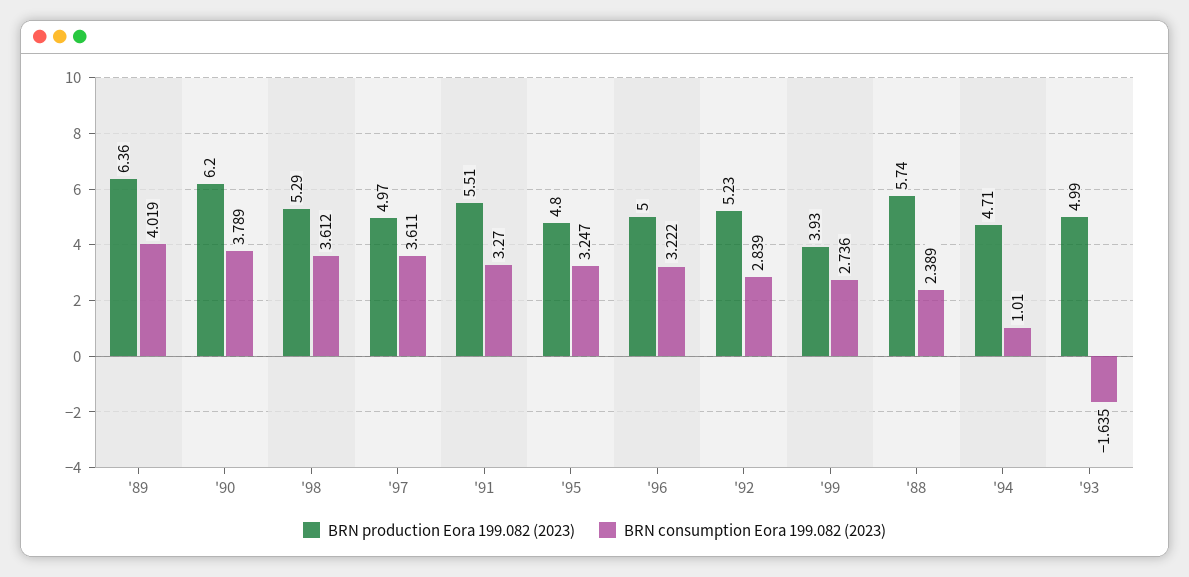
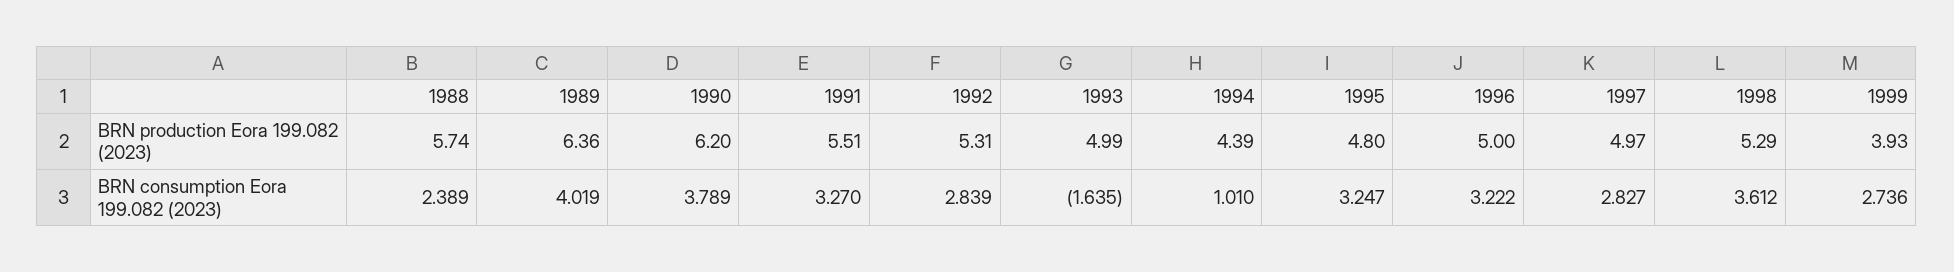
  {
    "BRN production Eora 199.082 (2023)": {
      "'89": 6.36,
      "'90": 6.2,
      "'98": 5.29,
      "'97": 4.97,
      "'91": 5.51,
      "'95": 4.8,
      "'96": 5,
-     "'92": 5.23,
+     "'92": 5.31,
      "'99": 3.93,
      "'88": 5.74,
-     "'94": 4.71,
+     "'94": 4.39,
      "'93": 4.99
    },
    "BRN consumption Eora 199.082 (2023)": {
      "'89": 4.019,
      "'90": 3.789,
      "'98": 3.612,
-     "'97": 3.611,
+     "'97": 2.827,
      "'91": 3.27,
      "'95": 3.247,
      "'96": 3.222,
      "'92": 2.839,
      "'99": 2.736,
      "'88": 2.389,
      "'94": 1.01,
      "'93": -1.635
    }
  }

